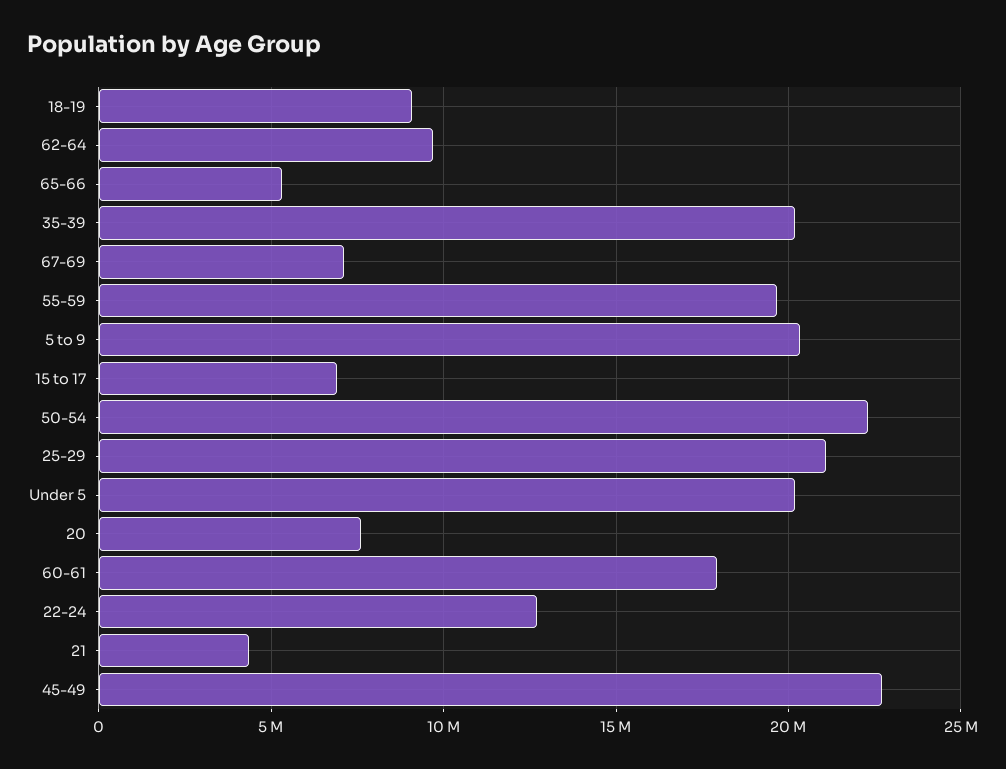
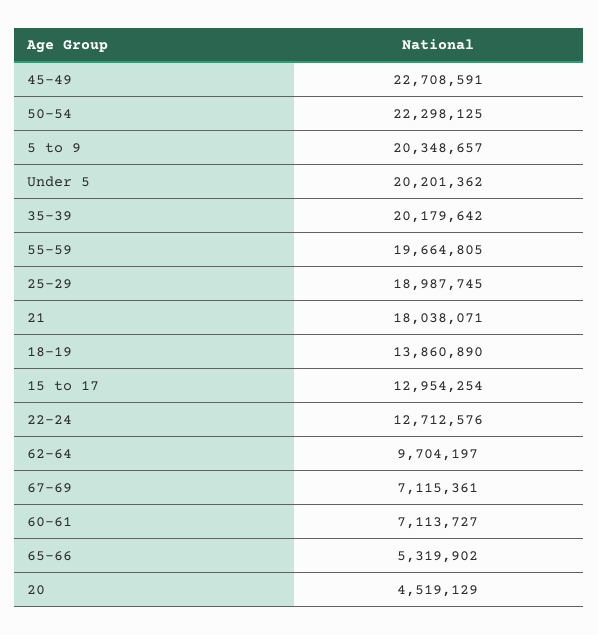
  {
-   "18-19": 9000000,
+   "18-19": 13860890,
    "62-64": 9704197,
    "65-66": 5319902,
    "35-39": 20179642,
    "67-69": 7115361,
    "55-59": 19664805,
    "5 to 9": 20348657,
-   "15 to 17": 7000000,
+   "15 to 17": 12954254,
    "50-54": 22298125,
-   "25-29": 21000000,
+   "25-29": 18987745,
    "Under 5": 20201362,
-   "20": 7500000,
+   "20": 4519129,
-   "60-61": 18000000,
+   "60-61": 7113727,
    "22-24": 12712576,
-   "21": 4500000,
+   "21": 18038071,
    "45-49": 22708591
  }

